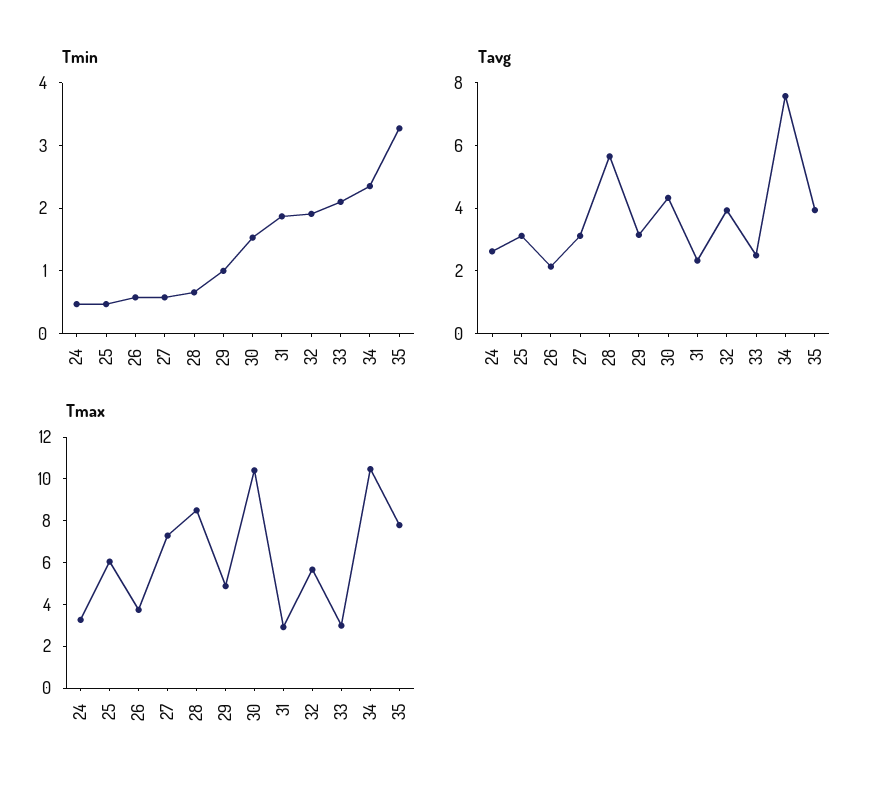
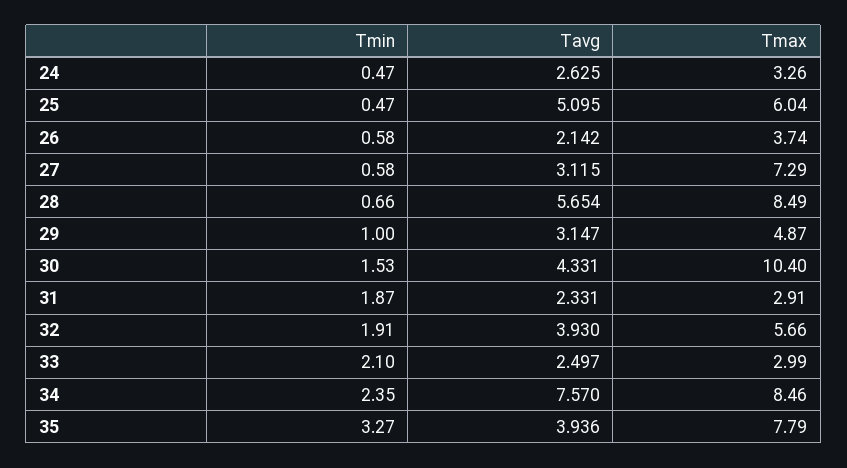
  {
    "Tmin": {
      "24": 0.47,
      "25": 0.47,
      "26": 0.58,
      "27": 0.58,
      "28": 0.66,
      "29": 1,
      "30": 1.53,
      "31": 1.87,
      "32": 1.91,
      "33": 2.1,
      "34": 2.35,
      "35": 3.27
    },
    "Tavg": {
      "24": 2.625,
-     "25": 3,
+     "25": 5.095,
      "26": 2.142,
      "27": 3.115,
      "28": 5.654,
      "29": 3.147,
      "30": 4.331,
      "31": 2.331,
      "32": 3.93,
      "33": 2.497,
      "34": 7.57,
      "35": 3.936
    },
    "Tmax": {
      "24": 3.26,
      "25": 6.04,
      "26": 3.74,
      "27": 7.29,
      "28": 8.49,
      "29": 4.87,
      "30": 10.4,
      "31": 2.91,
      "32": 5.66,
      "33": 2.99,
-     "34": 10.5,
+     "34": 8.46,
      "35": 7.79
    }
  }

